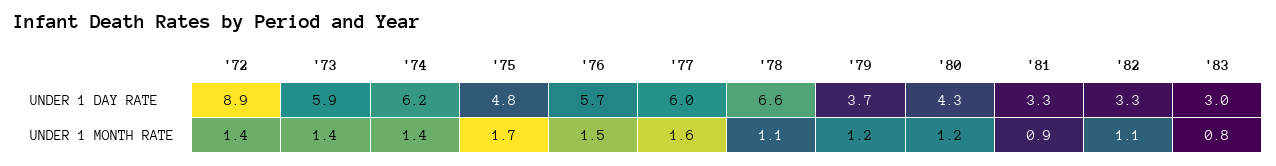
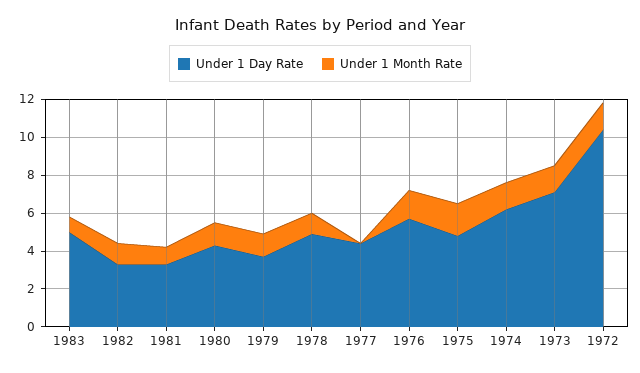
  {
    "UNDER 1 DAY RATE": {
-     "'72": 8.9,
+     "'72": 10.5,
-     "'73": 5.9,
+     "'73": 7,
      "'74": 6.2,
      "'75": 4.8,
      "'76": 5.7,
-     "'77": 6,
+     "'77": 4.5,
-     "'78": 6.6,
+     "'78": 5,
      "'79": 3.7,
      "'80": 4.3,
      "'81": 3.3,
      "'82": 3.3,
-     "'83": 3
+     "'83": 5
    },
    "UNDER 1 MONTH RATE": {
      "'72": 1.4,
      "'73": 1.4,
      "'74": 1.4,
      "'75": 1.7,
      "'76": 1.5,
-     "'77": 1.6,
+     "'77": 0,
      "'78": 1.1,
      "'79": 1.2,
      "'80": 1.2,
      "'81": 0.9,
      "'82": 1.1,
      "'83": 0.8
    }
  }

